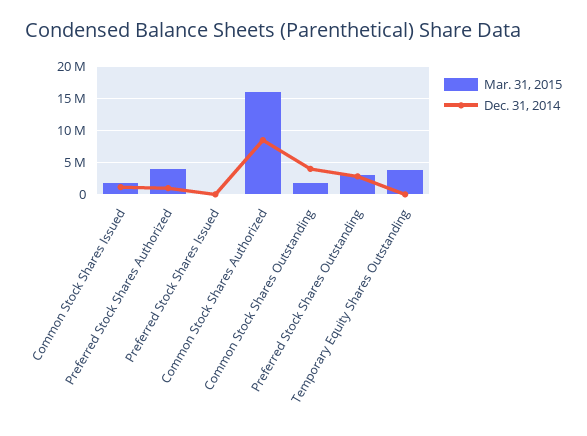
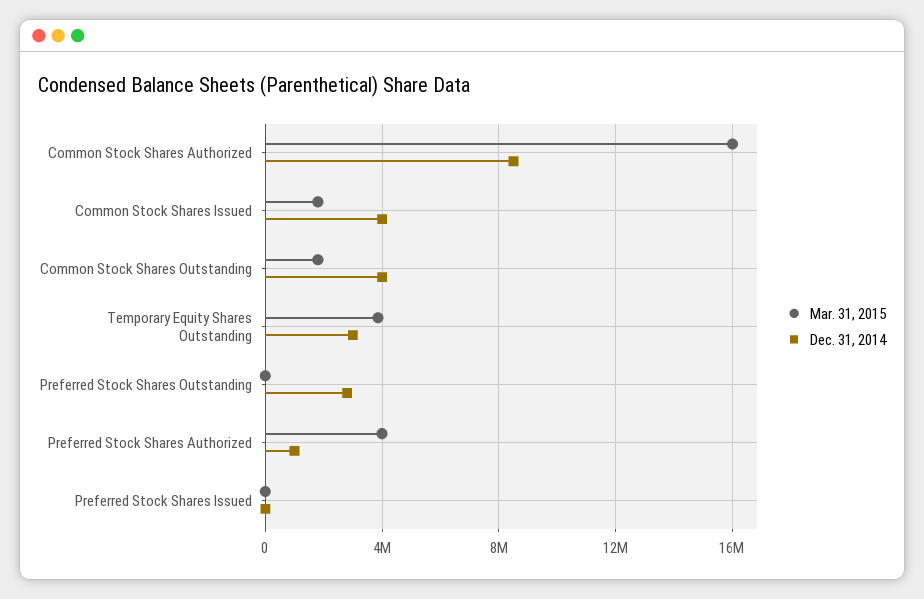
  {
    "Mar. 31, 2015": {
      "Common Stock Shares Issued": 2000000,
      "Preferred Stock Shares Authorized": 4000000,
      "Preferred Stock Shares Issued": 0,
      "Common Stock Shares Authorized": 16000000,
      "Common Stock Shares Outstanding": 2000000,
-     "Preferred Stock Shares Outstanding": 3000000,
+     "Preferred Stock Shares Outstanding": 0,
      "Temporary Equity Shares Outstanding": 4000000
    },
    "Dec. 31, 2014": {
-     "Common Stock Shares Issued": 1000000,
+     "Common Stock Shares Issued": 4000000,
      "Preferred Stock Shares Authorized": 1000000,
      "Preferred Stock Shares Issued": 0,
      "Common Stock Shares Authorized": 8500000,
      "Common Stock Shares Outstanding": 4000000,
      "Preferred Stock Shares Outstanding": 3000000,
-     "Temporary Equity Shares Outstanding": 0
+     "Temporary Equity Shares Outstanding": 3000000
    }
  }

